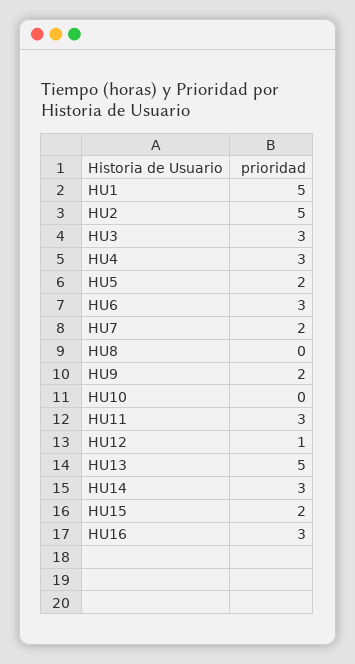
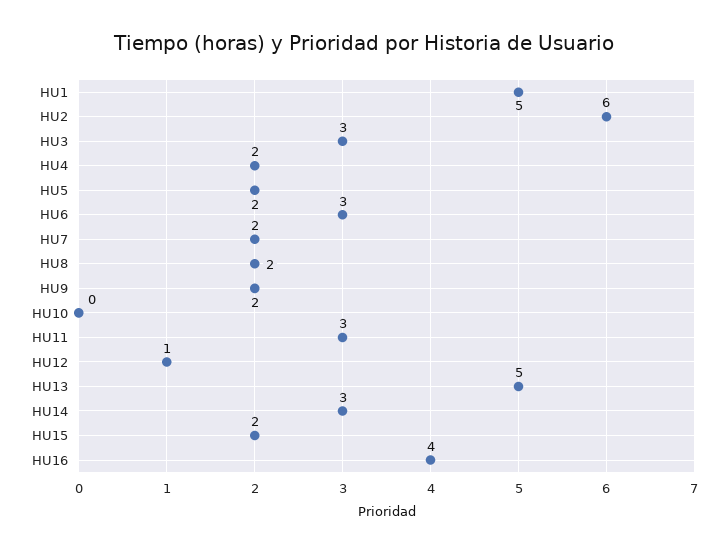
  {
    "HU1": 5,
-   "HU2": 5,
+   "HU2": 6,
    "HU3": 3,
-   "HU4": 3,
+   "HU4": 2,
    "HU5": 2,
    "HU6": 3,
    "HU7": 2,
-   "HU8": 0,
+   "HU8": 2,
    "HU9": 2,
    "HU10": 0,
    "HU11": 3,
    "HU12": 1,
    "HU13": 5,
    "HU14": 3,
    "HU15": 2,
-   "HU16": 3
+   "HU16": 4
  }

